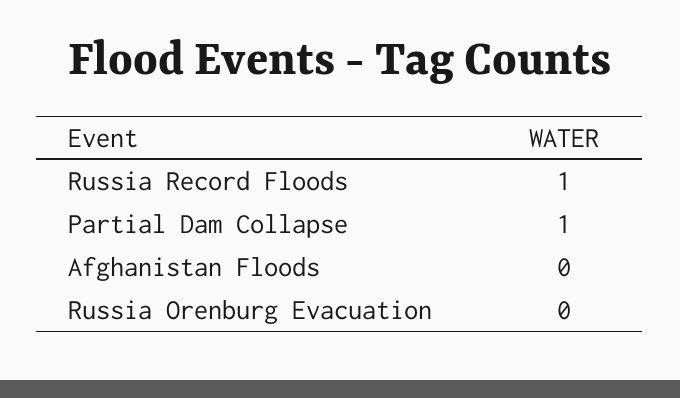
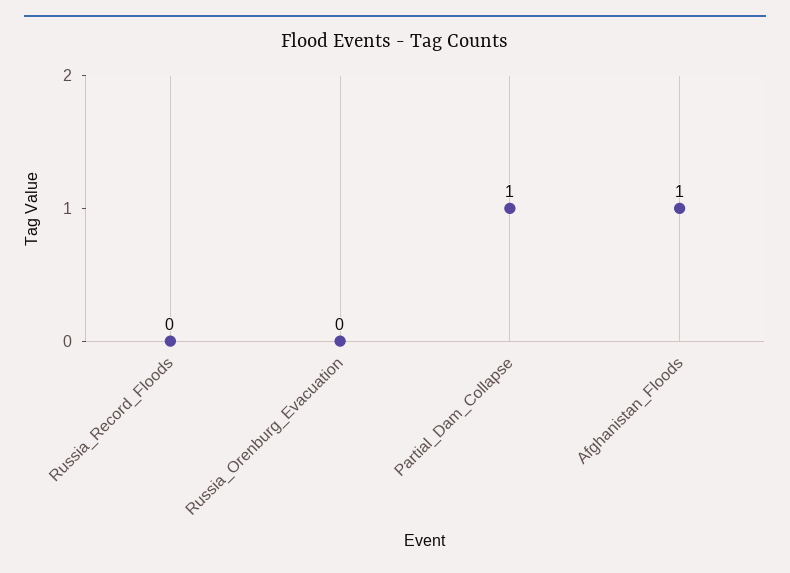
  {
-   "Russia Record Floods": 1,
+   "Russia Record Floods": 0,
    "Partial Dam Collapse": 1,
-   "Afghanistan Floods": 0,
+   "Afghanistan Floods": 1,
    "Russia Orenburg Evacuation": 0
  }

